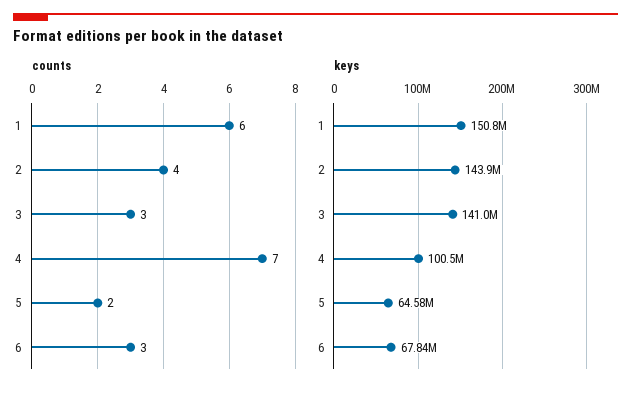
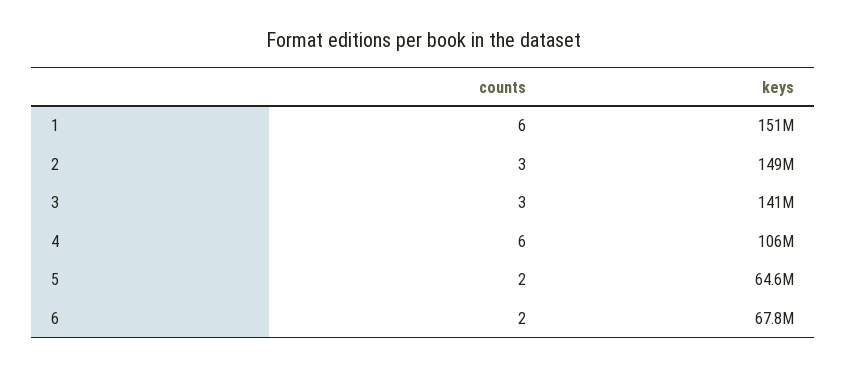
  {
    "counts": {
      "1": 6,
-     "2": 4,
+     "2": 3,
      "3": 3,
-     "4": 7,
+     "4": 6,
      "5": 2,
-     "6": 3
+     "6": 2
    },
    "keys": {
      "1": 150800000,
-     "2": 143900000,
+     "2": 149000000,
      "3": 141000000,
-     "4": 100500000,
+     "4": 106000000,
      "5": 64580000,
      "6": 67840000
    }
  }

